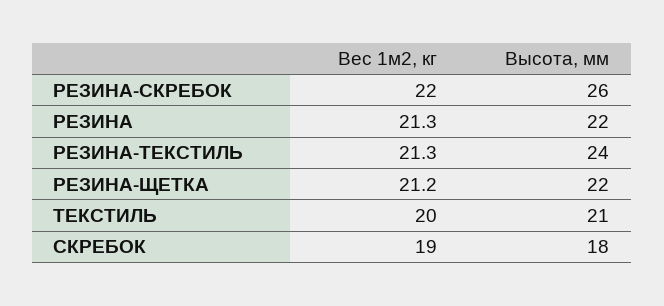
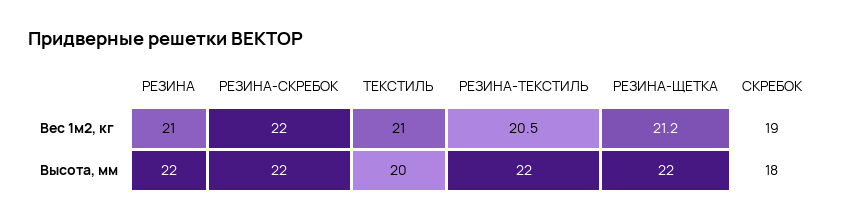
  {
    "Вес 1м2, кг": {
      "РЕЗИНА-СКРЕБОК": 22,
-     "РЕЗИНА": 21.3,
+     "РЕЗИНА": 21,
-     "РЕЗИНА-ТЕКСТИЛЬ": 21.3,
+     "РЕЗИНА-ТЕКСТИЛЬ": 20.5,
      "РЕЗИНА-ЩЕТКА": 21.2,
-     "ТЕКСТИЛЬ": 20,
+     "ТЕКСТИЛЬ": 21,
      "СКРЕБОК": 19
    },
    "Высота, мм": {
-     "РЕЗИНА-СКРЕБОК": 26,
+     "РЕЗИНА-СКРЕБОК": 22,
      "РЕЗИНА": 22,
-     "РЕЗИНА-ТЕКСТИЛЬ": 24,
+     "РЕЗИНА-ТЕКСТИЛЬ": 22,
      "РЕЗИНА-ЩЕТКА": 22,
-     "ТЕКСТИЛЬ": 21,
+     "ТЕКСТИЛЬ": 20,
      "СКРЕБОК": 18
    }
  }

